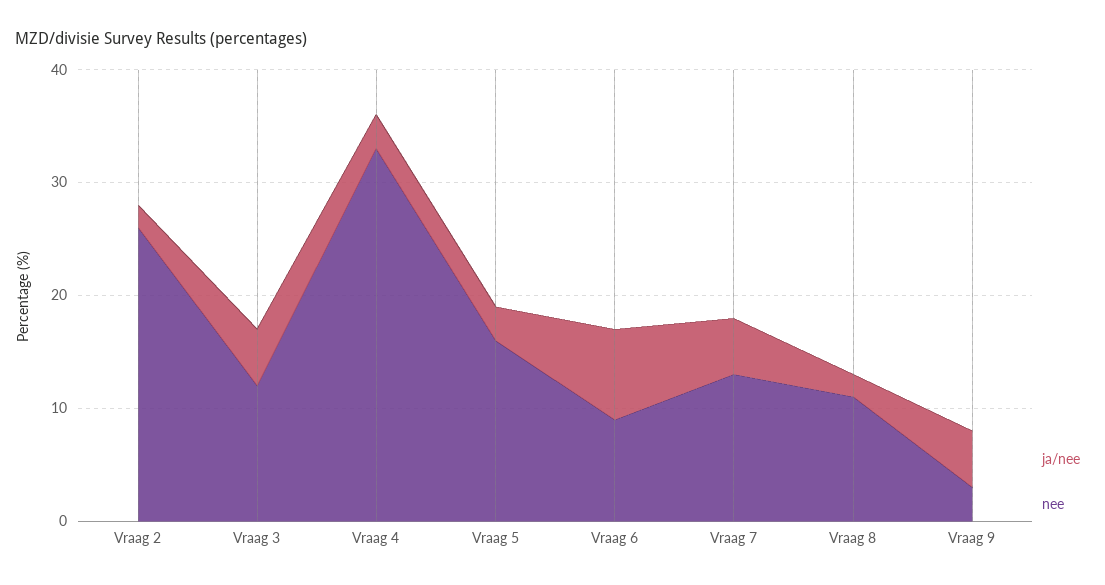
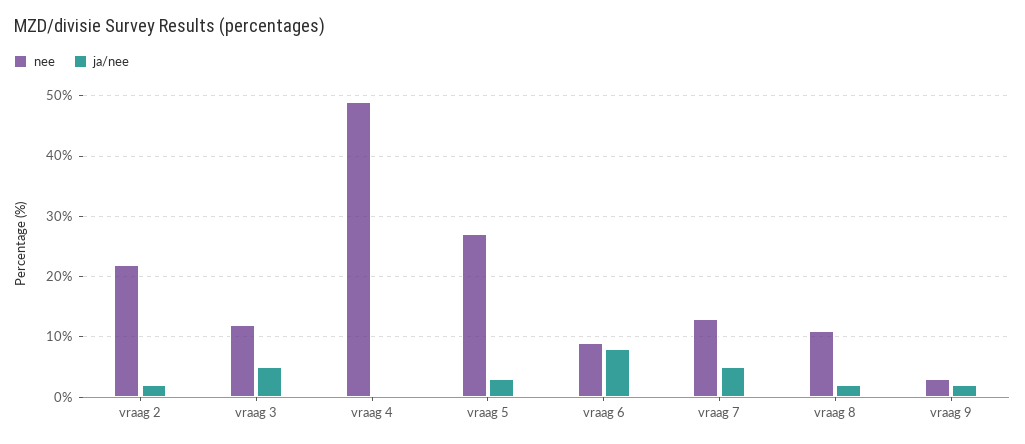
  {
    "ja/nee": {
      "Vraag 2": 2,
      "Vraag 3": 5,
-     "Vraag 4": 3,
+     "Vraag 4": 0,
      "Vraag 5": 3,
      "Vraag 6": 8,
      "Vraag 7": 5,
      "Vraag 8": 2,
-     "Vraag 9": 5
+     "Vraag 9": 2
    },
    "nee": {
-     "Vraag 2": 26,
+     "Vraag 2": 22,
      "Vraag 3": 12,
-     "Vraag 4": 33,
+     "Vraag 4": 49,
-     "Vraag 5": 16,
+     "Vraag 5": 27,
      "Vraag 6": 9,
      "Vraag 7": 13,
      "Vraag 8": 11,
      "Vraag 9": 3
    }
  }

